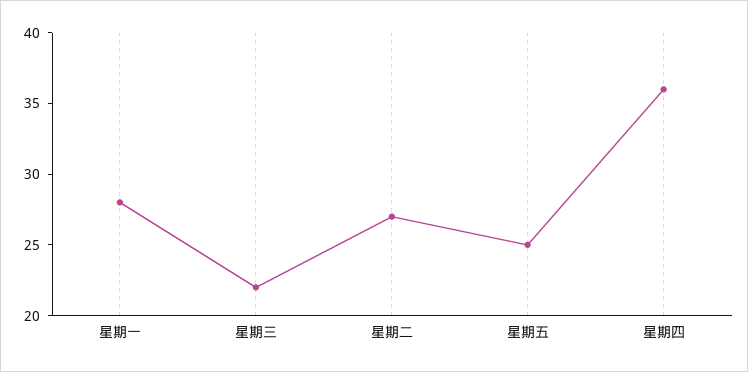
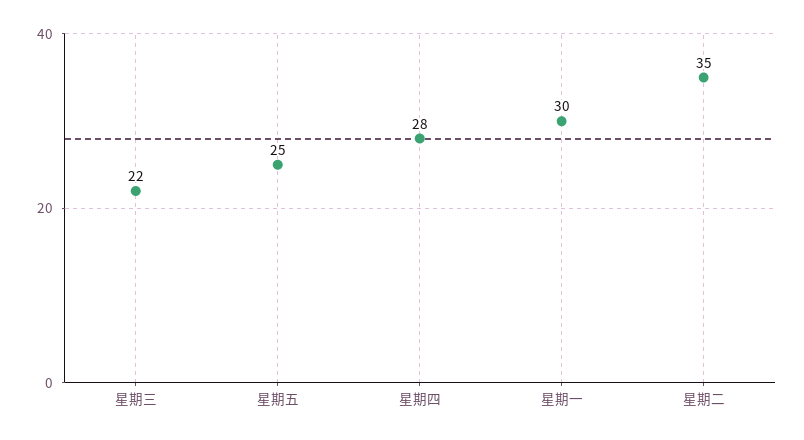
  {
-   "星期一": 28,
+   "星期一": 30,
    "星期三": 22,
-   "星期二": 27,
+   "星期二": 35,
    "星期五": 25,
-   "星期四": 36
+   "星期四": 28
  }

